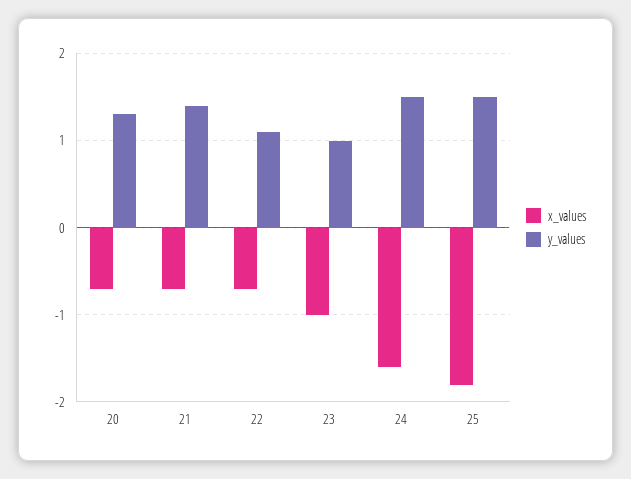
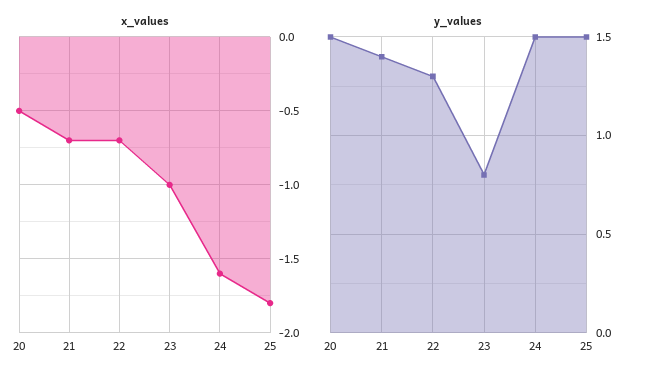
  {
    "x_values": {
-     "20": -0.7,
+     "20": -0.5,
      "21": -0.7,
      "22": -0.7,
      "23": -1,
      "24": -1.6,
      "25": -1.8
    },
    "y_values": {
-     "20": 1.3,
+     "20": 1.5,
      "21": 1.4,
-     "22": 1.1,
+     "22": 1.3,
-     "23": 1,
+     "23": 0.8,
      "24": 1.5,
      "25": 1.5
    }
  }

